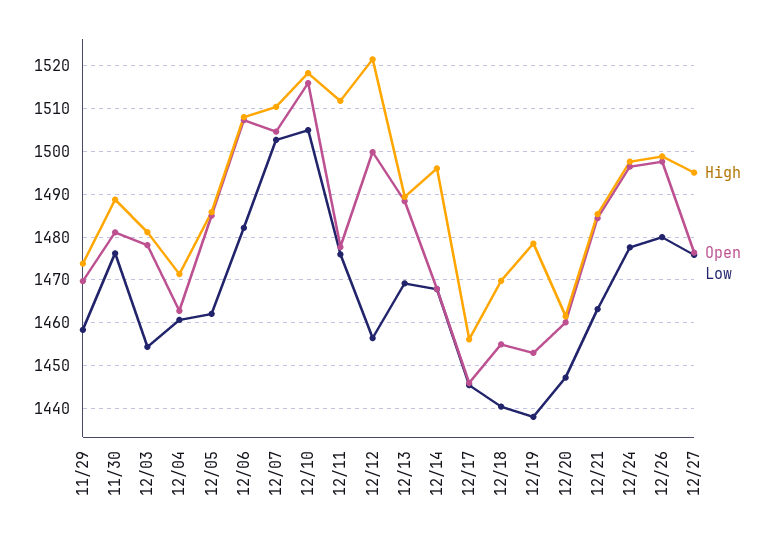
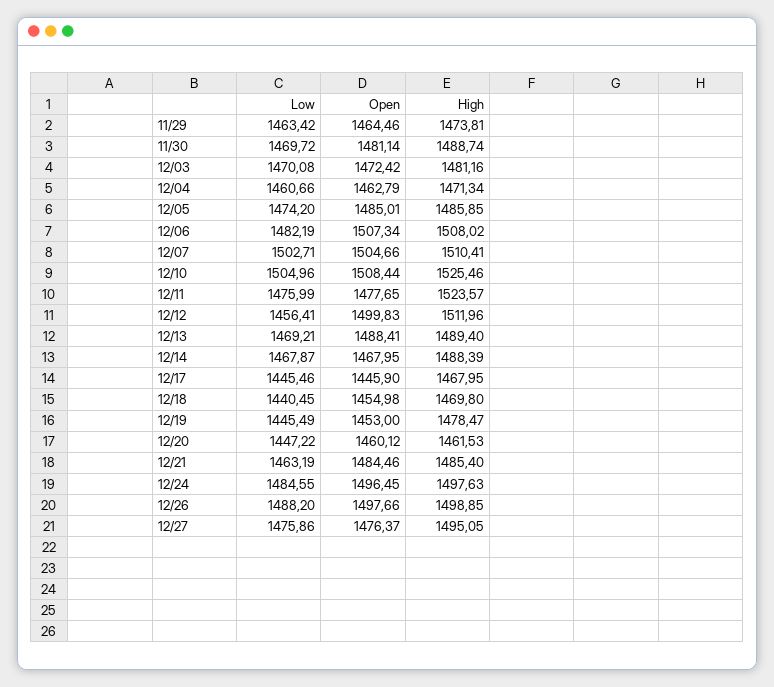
  {
    "High": {
      "11/29": 1473.81,
      "11/30": 1488.74,
      "12/03": 1481.16,
      "12/04": 1471.34,
      "12/05": 1485.85,
      "12/06": 1508.02,
      "12/07": 1510.41,
-     "12/10": 1518,
+     "12/10": 1525.46,
-     "12/11": 1512,
+     "12/11": 1523.57,
-     "12/12": 1522,
+     "12/12": 1511.96,
      "12/13": 1489.4,
-     "12/14": 1496,
+     "12/14": 1488.39,
-     "12/17": 1456,
+     "12/17": 1467.95,
      "12/18": 1469.8,
      "12/19": 1478.47,
      "12/20": 1461.53,
      "12/21": 1485.4,
      "12/24": 1497.63,
      "12/26": 1498.85,
      "12/27": 1495.05
    },
    "Open": {
-     "11/29": 1470,
+     "11/29": 1464.46,
      "11/30": 1481.14,
-     "12/03": 1478,
+     "12/03": 1472.42,
      "12/04": 1462.79,
      "12/05": 1485.01,
      "12/06": 1507.34,
      "12/07": 1504.66,
-     "12/10": 1516,
+     "12/10": 1508.44,
      "12/11": 1477.65,
      "12/12": 1499.83,
      "12/13": 1488.41,
      "12/14": 1467.95,
      "12/17": 1445.9,
      "12/18": 1454.98,
      "12/19": 1453,
      "12/20": 1460.12,
      "12/21": 1484.46,
      "12/24": 1496.45,
      "12/26": 1497.66,
      "12/27": 1476.37
    },
    "Low": {
-     "11/29": 1458,
+     "11/29": 1463.42,
-     "11/30": 1476,
+     "11/30": 1469.72,
-     "12/03": 1454,
+     "12/03": 1470.08,
      "12/04": 1460.66,
-     "12/05": 1462,
+     "12/05": 1474.2,
      "12/06": 1482.19,
      "12/07": 1502.71,
      "12/10": 1504.96,
      "12/11": 1475.99,
      "12/12": 1456.41,
      "12/13": 1469.21,
      "12/14": 1467.87,
      "12/17": 1445.46,
      "12/18": 1440.45,
-     "12/19": 1438,
+     "12/19": 1445.49,
      "12/20": 1447.22,
      "12/21": 1463.19,
-     "12/24": 1478,
+     "12/24": 1484.55,
-     "12/26": 1480,
+     "12/26": 1488.2,
      "12/27": 1475.86
    }
  }

